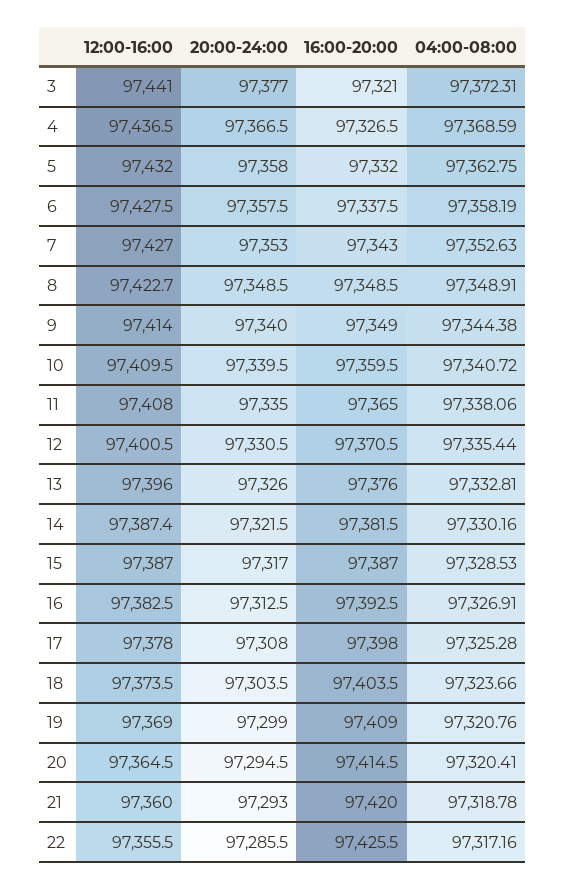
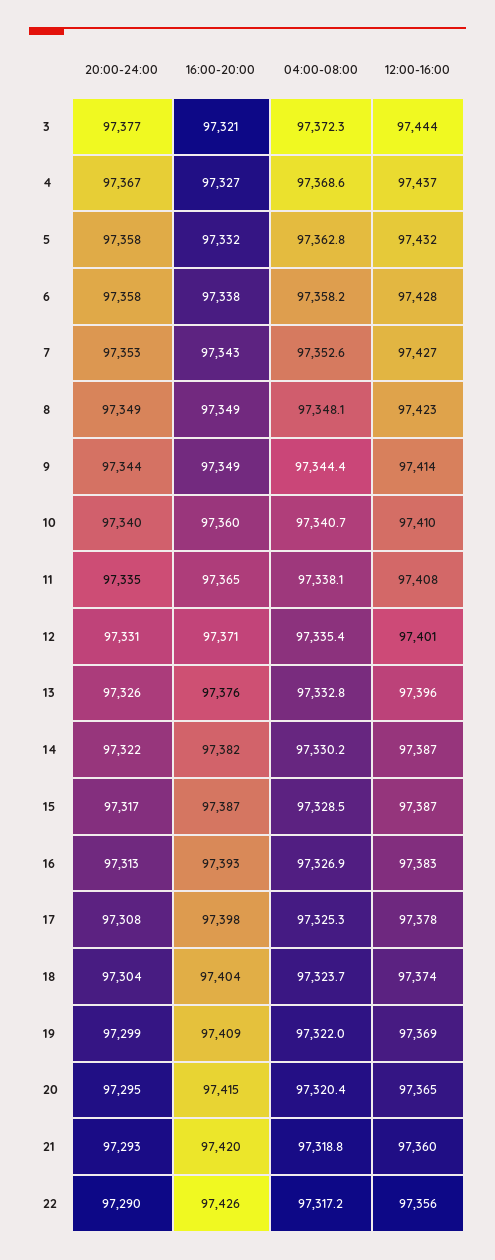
  {
    "12:00-16:00": {
-     "3": 97441,
+     "3": 97444,
      "4": 97436.5,
      "5": 97432,
      "6": 97427.5,
      "7": 97427,
      "8": 97422.7,
      "9": 97414,
      "10": 97409.5,
      "11": 97408,
      "12": 97400.5,
      "13": 97396,
      "14": 97387.4,
      "15": 97387,
      "16": 97382.5,
      "17": 97378,
      "18": 97373.5,
      "19": 97369,
      "20": 97364.5,
      "21": 97360,
      "22": 97355.5
    },
    "20:00-24:00": {
      "3": 97377,
      "4": 97366.5,
      "5": 97358,
      "6": 97357.5,
      "7": 97353,
      "8": 97348.5,
-     "9": 97340,
+     "9": 97344,
      "10": 97339.5,
      "11": 97335,
      "12": 97330.5,
      "13": 97326,
      "14": 97321.5,
      "15": 97317,
      "16": 97312.5,
      "17": 97308,
      "18": 97303.5,
      "19": 97299,
      "20": 97294.5,
      "21": 97293,
-     "22": 97285.5
+     "22": 97290
    },
    "16:00-20:00": {
      "3": 97321,
      "4": 97326.5,
      "5": 97332,
      "6": 97337.5,
      "7": 97343,
      "8": 97348.5,
      "9": 97349,
      "10": 97359.5,
      "11": 97365,
      "12": 97370.5,
      "13": 97376,
      "14": 97381.5,
      "15": 97387,
      "16": 97392.5,
      "17": 97398,
      "18": 97403.5,
      "19": 97409,
      "20": 97414.5,
      "21": 97420,
      "22": 97425.5
    },
    "04:00-08:00": {
      "3": 97372.31,
      "4": 97368.59,
      "5": 97362.75,
      "6": 97358.19,
      "7": 97352.63,
-     "8": 97348.91,
+     "8": 97348.1,
      "9": 97344.38,
      "10": 97340.72,
      "11": 97338.06,
      "12": 97335.44,
      "13": 97332.81,
      "14": 97330.16,
      "15": 97328.53,
      "16": 97326.91,
      "17": 97325.28,
      "18": 97323.66,
-     "19": 97320.76,
+     "19": 97322,
      "20": 97320.41,
      "21": 97318.78,
      "22": 97317.16
    }
  }

